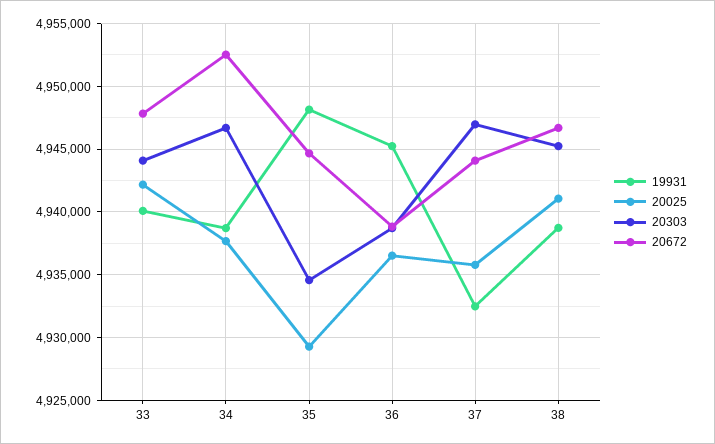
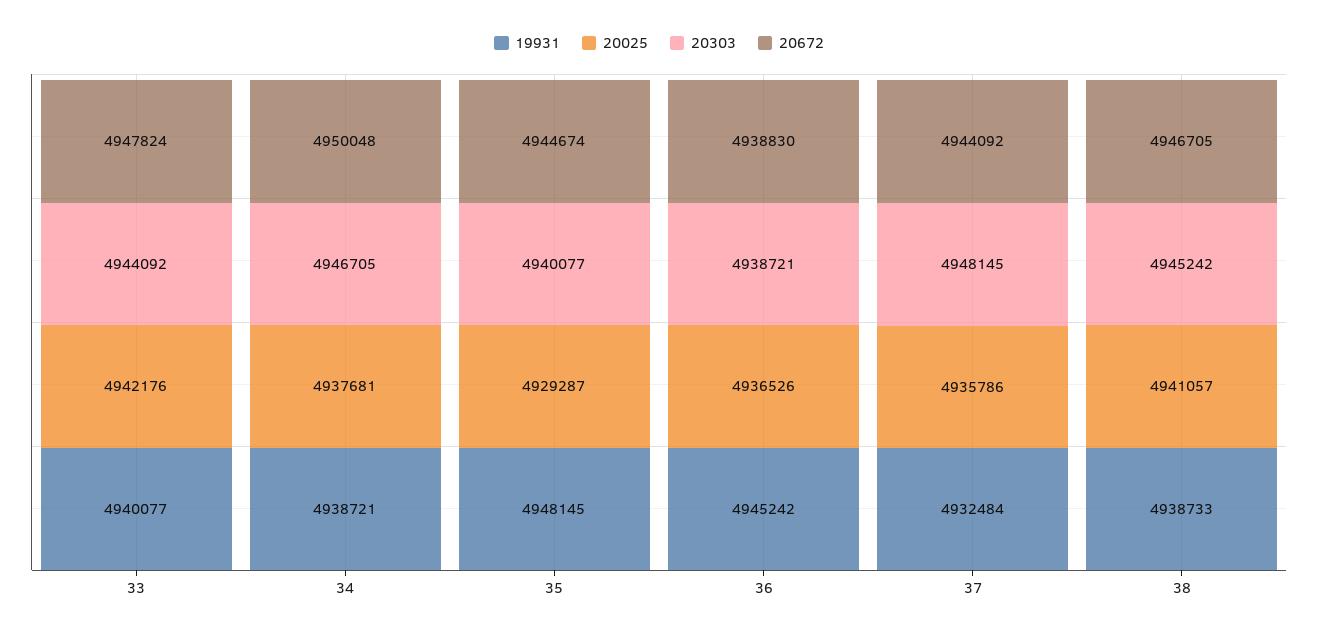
  {
    "19931": {
      "33": 4940077,
      "34": 4938721,
      "35": 4948145,
      "36": 4945242,
      "37": 4932484,
      "38": 4938733
    },
    "20025": {
      "33": 4942176,
      "34": 4937681,
      "35": 4929287,
      "36": 4936526,
      "37": 4935786,
      "38": 4941057
    },
    "20303": {
      "33": 4944092,
      "34": 4946705,
-     "35": 4934500,
+     "35": 4940077,
      "36": 4938721,
-     "37": 4947000,
+     "37": 4948145,
      "38": 4945242
    },
    "20672": {
      "33": 4947824,
-     "34": 4952500,
+     "34": 4950048,
      "35": 4944674,
      "36": 4938830,
      "37": 4944092,
      "38": 4946705
    }
  }

